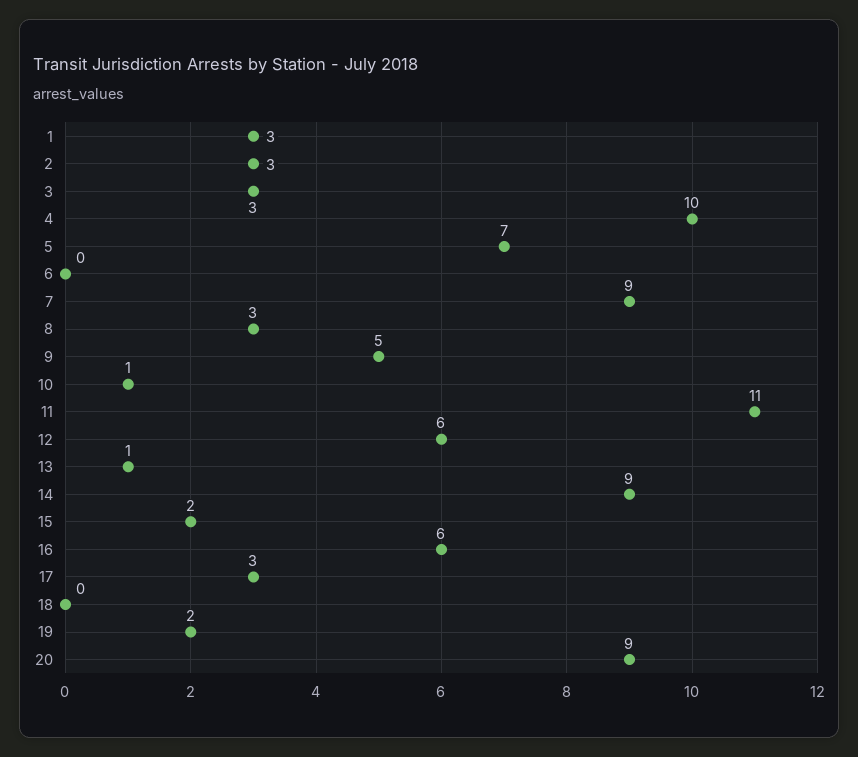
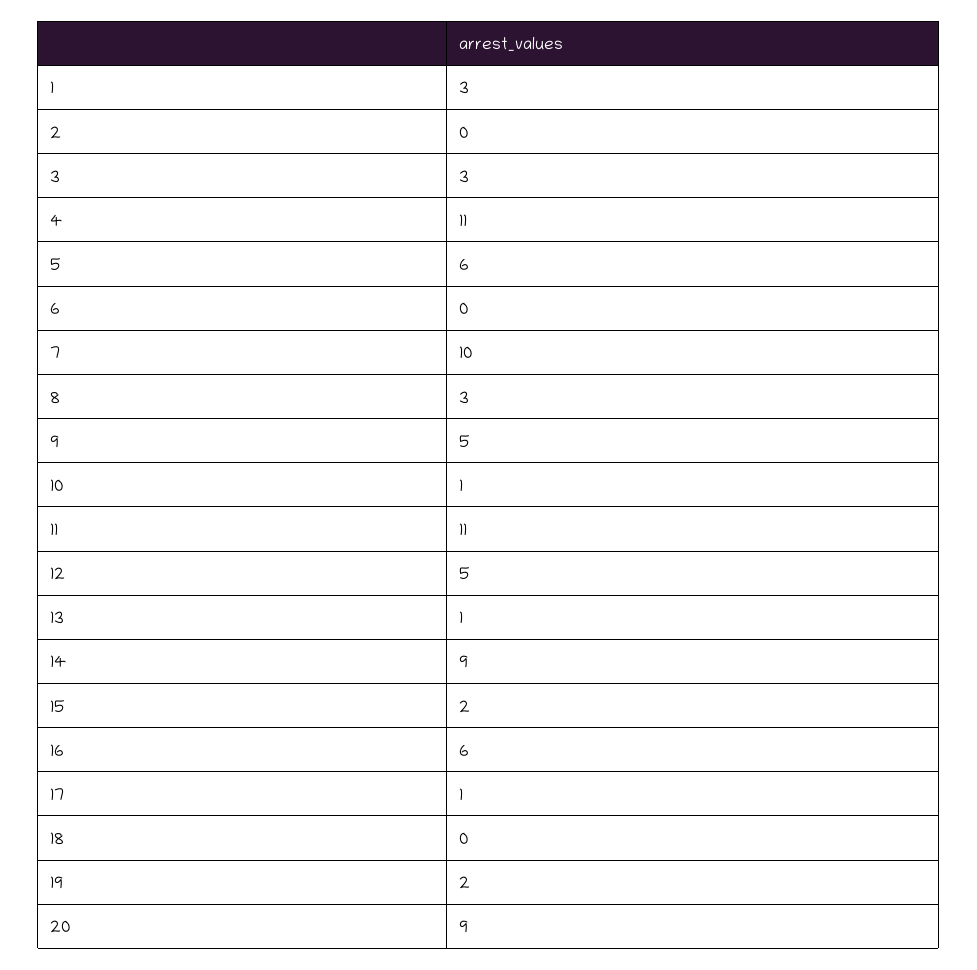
  {
    "1": 3,
-   "2": 3,
+   "2": 0,
    "3": 3,
-   "4": 10,
+   "4": 11,
-   "5": 7,
+   "5": 6,
    "6": 0,
-   "7": 9,
+   "7": 10,
    "8": 3,
    "9": 5,
    "10": 1,
    "11": 11,
-   "12": 6,
+   "12": 5,
    "13": 1,
    "14": 9,
    "15": 2,
    "16": 6,
-   "17": 3,
+   "17": 1,
    "18": 0,
    "19": 2,
    "20": 9
  }

